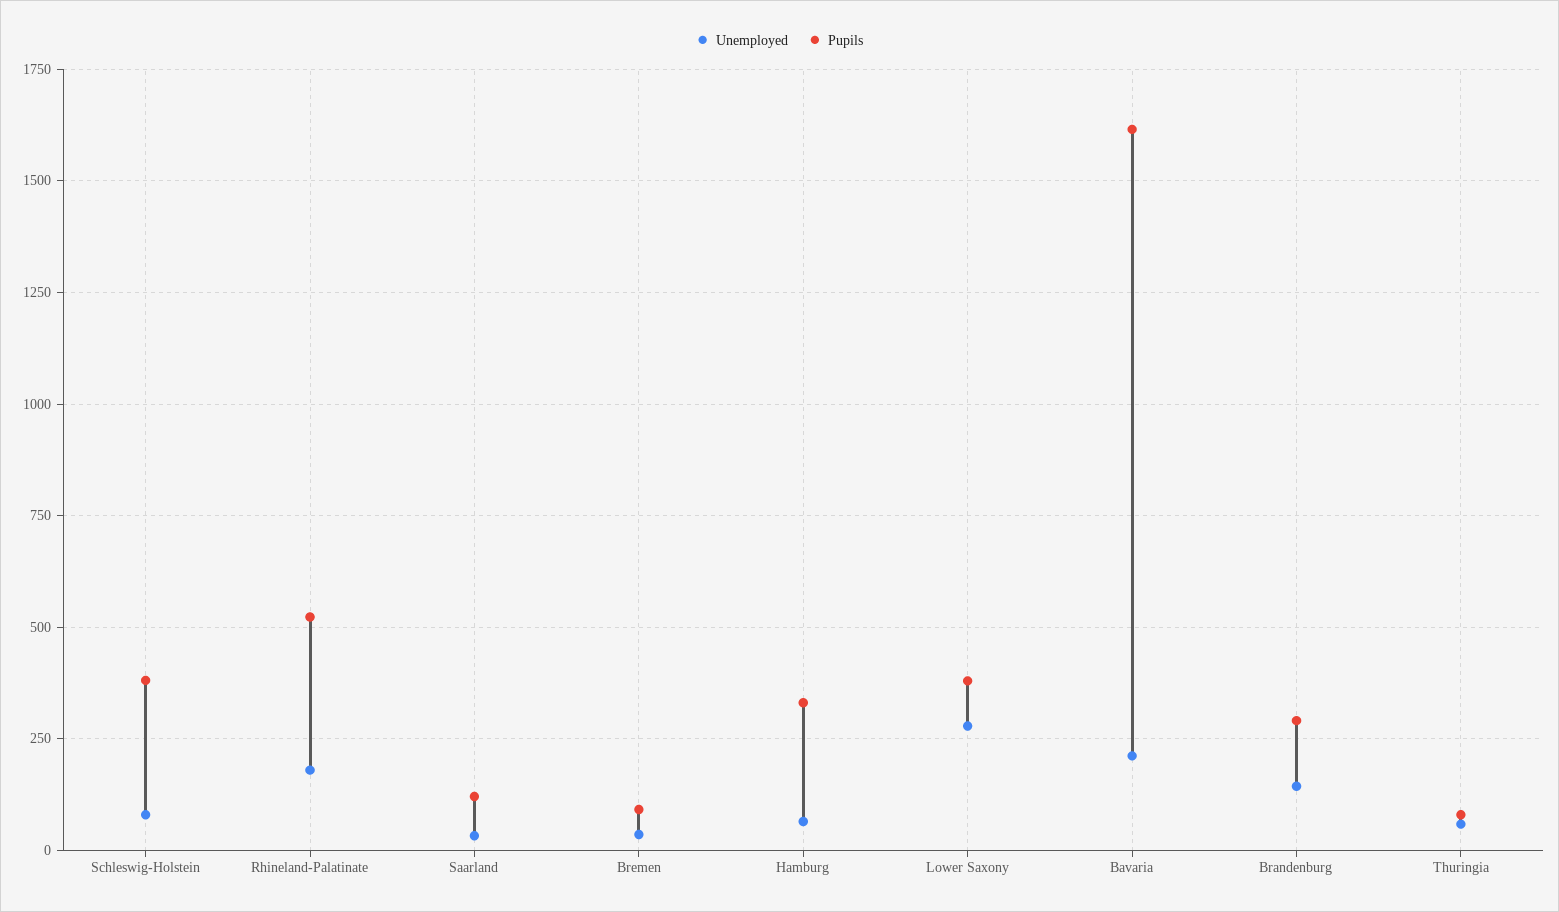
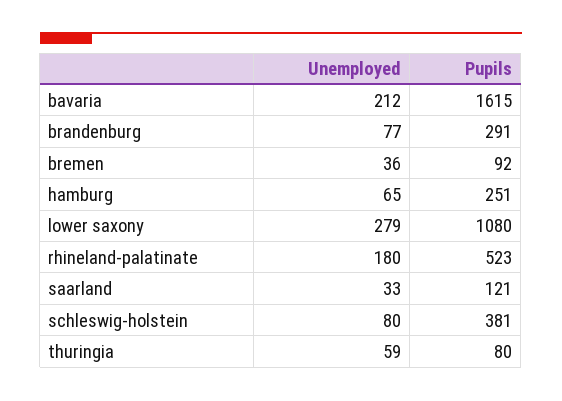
  {
    "Unemployed": {
      "Schleswig-Holstein": 80,
      "Rhineland-Palatinate": 180,
      "Saarland": 33,
      "Bremen": 36,
      "Hamburg": 65,
      "Lower Saxony": 279,
      "Bavaria": 212,
-     "Brandenburg": 150,
+     "Brandenburg": 77,
      "Thuringia": 59
    },
    "Pupils": {
      "Schleswig-Holstein": 381,
      "Rhineland-Palatinate": 523,
      "Saarland": 121,
      "Bremen": 92,
-     "Hamburg": 325,
+     "Hamburg": 251,
-     "Lower Saxony": 375,
+     "Lower Saxony": 1080,
      "Bavaria": 1615,
      "Brandenburg": 291,
      "Thuringia": 80
    }
  }

